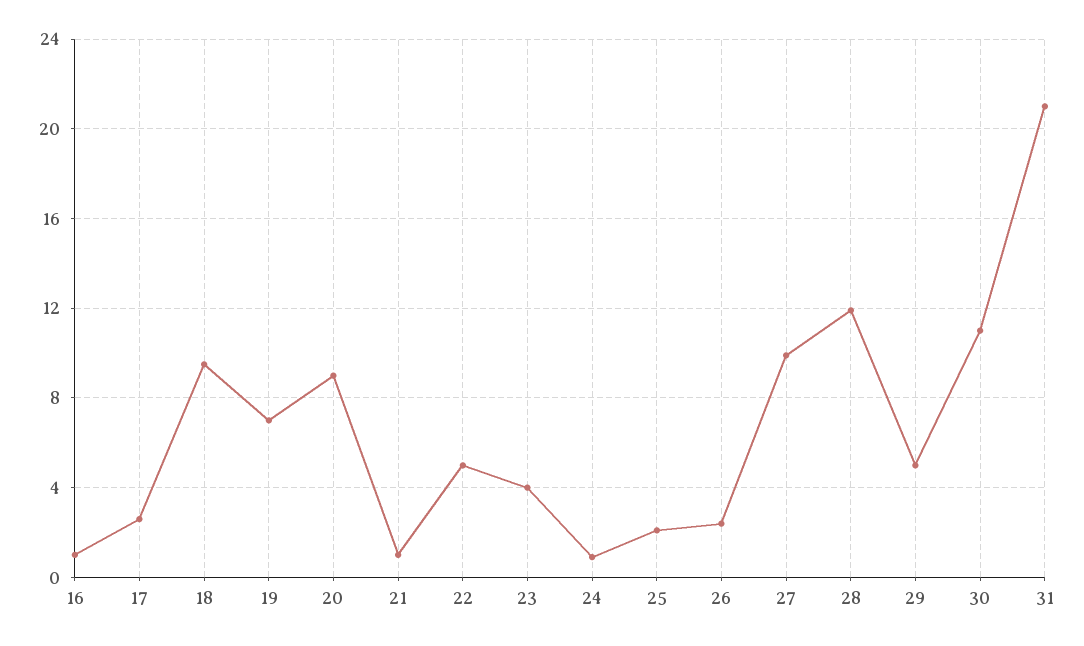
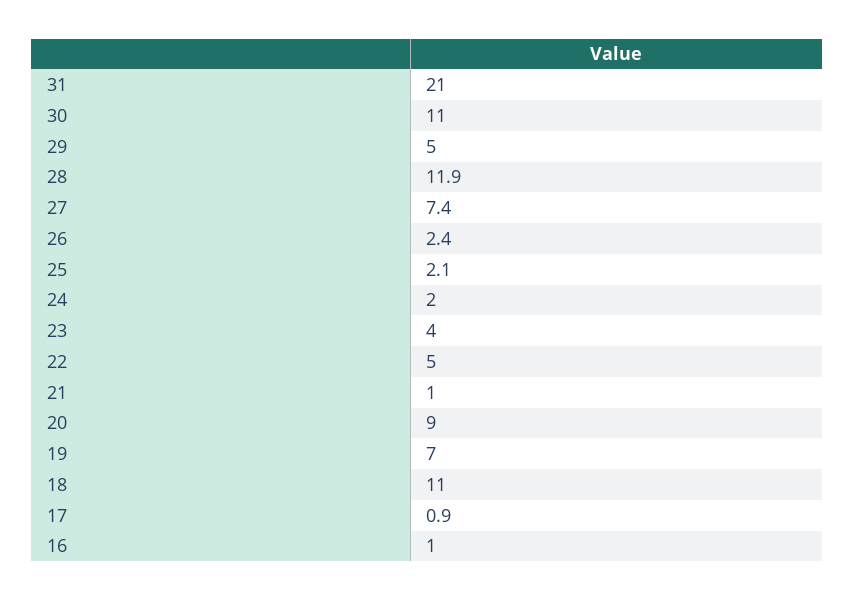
  {
    "16": 1,
-   "17": 2.5,
+   "17": 0.9,
-   "18": 9.5,
+   "18": 11,
    "19": 7,
    "20": 9,
    "21": 1,
    "22": 5,
    "23": 4,
-   "24": 1,
+   "24": 2,
    "25": 2.1,
    "26": 2.4,
-   "27": 10,
+   "27": 7.4,
    "28": 11.9,
    "29": 5,
    "30": 11,
    "31": 21
  }

